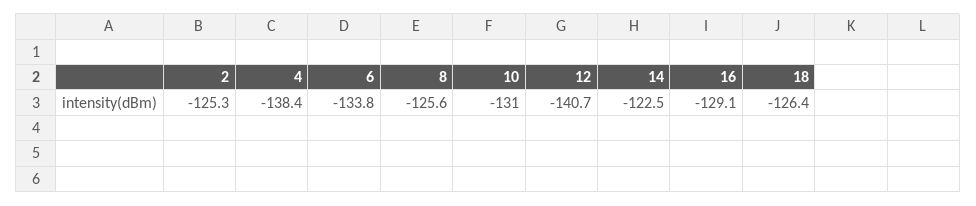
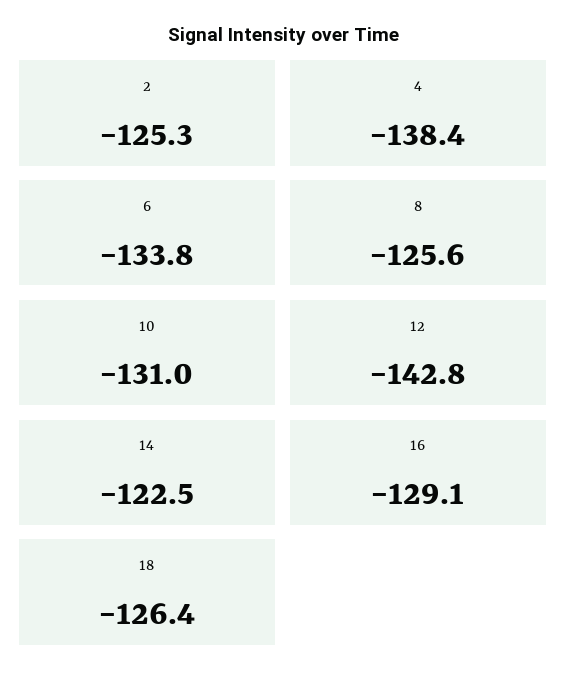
  {
    "2": -125.3,
    "4": -138.4,
    "6": -133.8,
    "8": -125.6,
    "10": -131,
-   "12": -140.7,
+   "12": -142.8,
    "14": -122.5,
    "16": -129.1,
    "18": -126.4
  }

